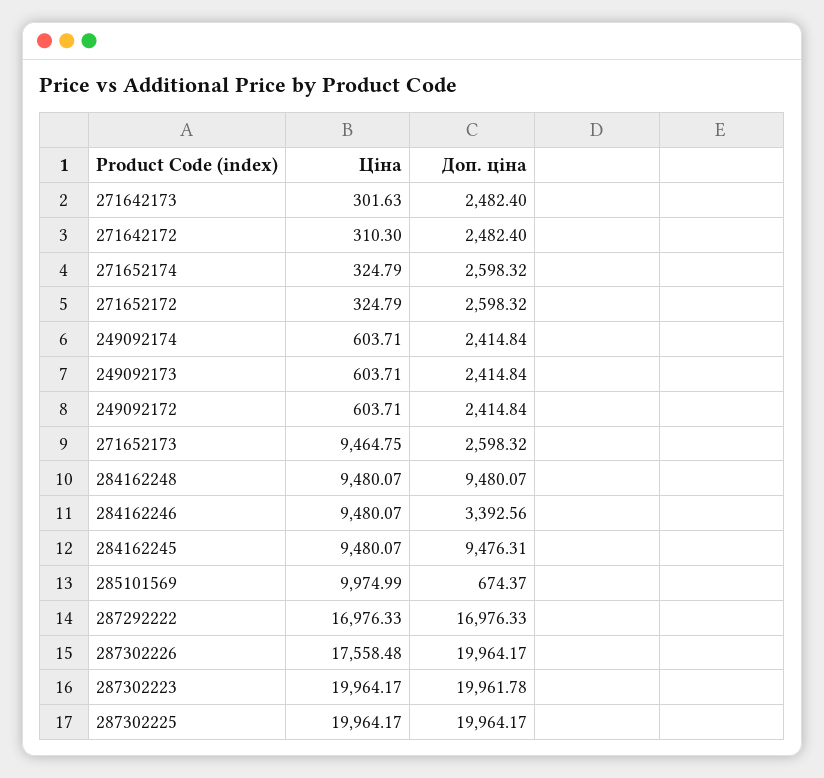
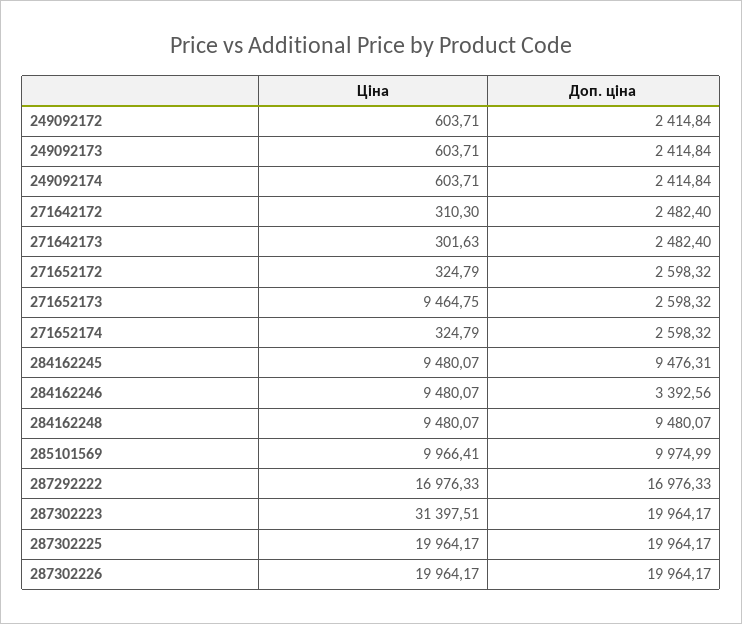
  {
    "Ціна": {
      "271642173": 301.63,
      "271642172": 310.3,
      "271652174": 324.79,
      "271652172": 324.79,
      "249092174": 603.71,
      "249092173": 603.71,
      "249092172": 603.71,
      "271652173": 9464.75,
      "284162248": 9480.07,
      "284162246": 9480.07,
      "284162245": 9480.07,
-     "285101569": 9974.99,
+     "285101569": 9966.41,
      "287292222": 16976.33,
-     "287302226": 17558.48,
+     "287302226": 19964.17,
-     "287302223": 19964.17,
+     "287302223": 31397.51,
      "287302225": 19964.17
    },
    "Доп. ціна": {
      "271642173": 2482.4,
      "271642172": 2482.4,
      "271652174": 2598.32,
      "271652172": 2598.32,
      "249092174": 2414.84,
      "249092173": 2414.84,
      "249092172": 2414.84,
      "271652173": 2598.32,
      "284162248": 9480.07,
      "284162246": 3392.56,
      "284162245": 9476.31,
-     "285101569": 674.37,
+     "285101569": 9974.99,
      "287292222": 16976.33,
      "287302226": 19964.17,
-     "287302223": 19961.78,
+     "287302223": 19964.17,
      "287302225": 19964.17
    }
  }

